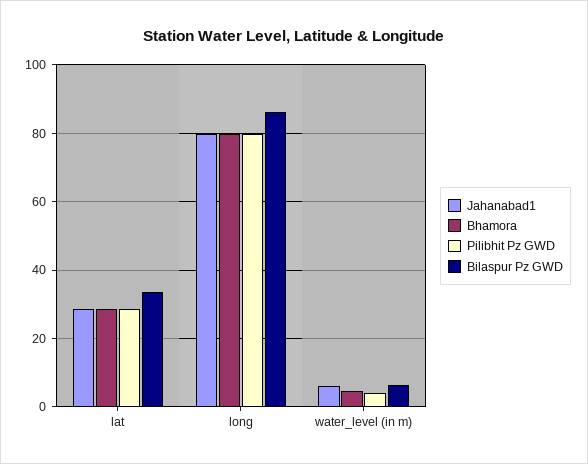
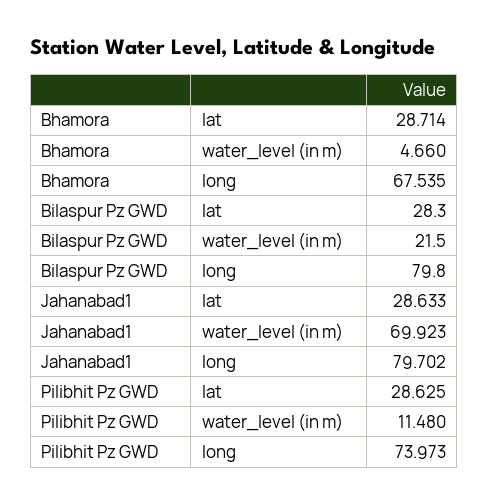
  {
    "Jahanabad1": {
      "lat": 28.633,
      "long": 79.702,
-     "water_level (in m)": 6
+     "water_level (in m)": 69.923
    },
    "Bhamora": {
      "lat": 28.714,
-     "long": 80,
+     "long": 67.535,
      "water_level (in m)": 4.66
    },
    "Pilibhit Pz GWD": {
      "lat": 28.625,
-     "long": 80,
+     "long": 73.973,
-     "water_level (in m)": 4
+     "water_level (in m)": 11.48
    },
    "Bilaspur Pz GWD": {
-     "lat": 34,
+     "lat": 28.3,
-     "long": 86,
+     "long": 79.8,
-     "water_level (in m)": 6
+     "water_level (in m)": 21.5
    }
  }

